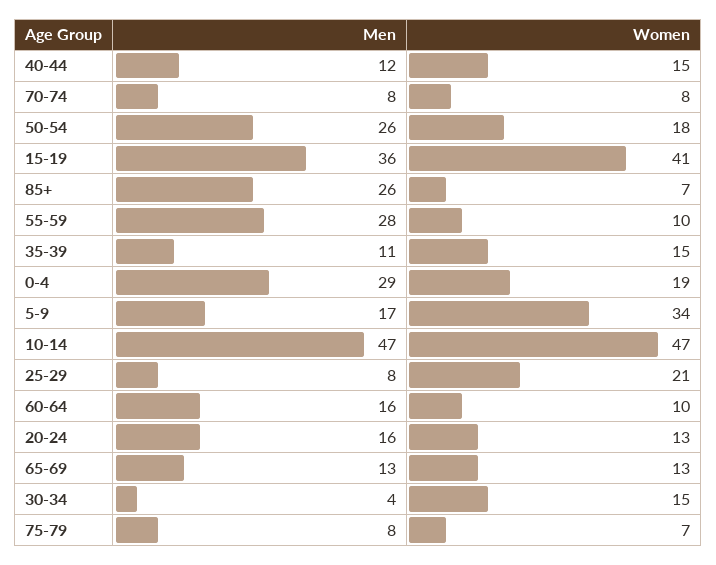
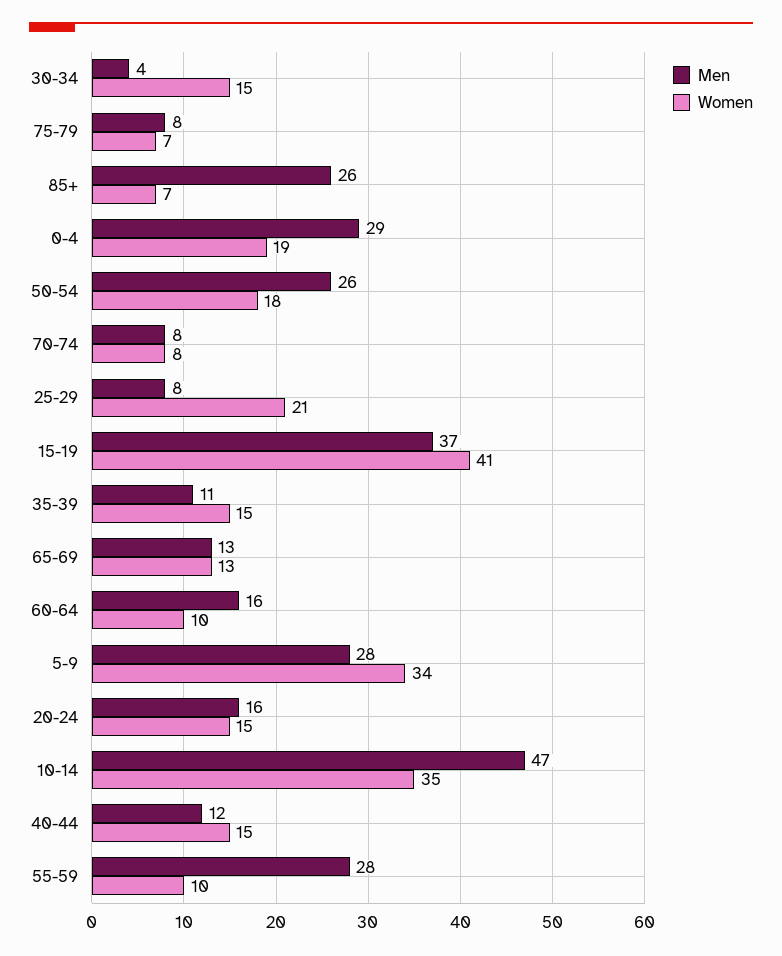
  {
    "Men": {
      "40-44": 12,
      "70-74": 8,
      "50-54": 26,
-     "15-19": 36,
+     "15-19": 37,
      "85+": 26,
      "55-59": 28,
      "35-39": 11,
      "0-4": 29,
-     "5-9": 17,
+     "5-9": 28,
      "10-14": 47,
      "25-29": 8,
      "60-64": 16,
      "20-24": 16,
      "65-69": 13,
      "30-34": 4,
      "75-79": 8
    },
    "Women": {
      "40-44": 15,
      "70-74": 8,
      "50-54": 18,
      "15-19": 41,
      "85+": 7,
      "55-59": 10,
      "35-39": 15,
      "0-4": 19,
      "5-9": 34,
-     "10-14": 47,
+     "10-14": 35,
      "25-29": 21,
      "60-64": 10,
-     "20-24": 13,
+     "20-24": 15,
      "65-69": 13,
      "30-34": 15,
      "75-79": 7
    }
  }

